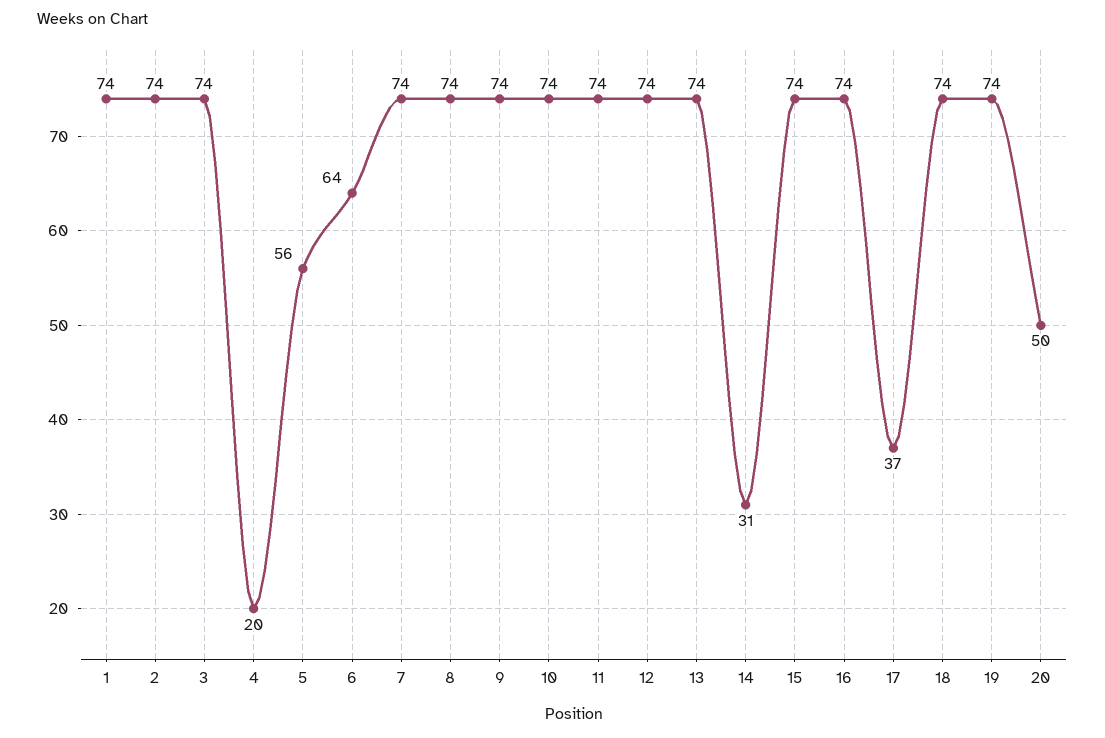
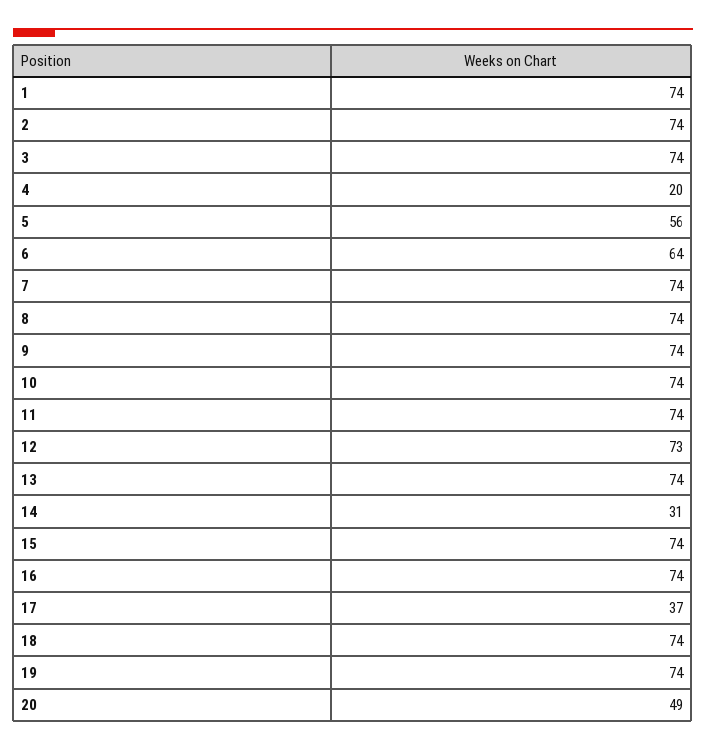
  {
    "1": 74,
    "2": 74,
    "3": 74,
    "4": 20,
    "5": 56,
    "6": 64,
    "7": 74,
    "8": 74,
    "9": 74,
    "10": 74,
    "11": 74,
-   "12": 74,
+   "12": 73,
    "13": 74,
    "14": 31,
    "15": 74,
    "16": 74,
    "17": 37,
    "18": 74,
    "19": 74,
-   "20": 50
+   "20": 49
  }

